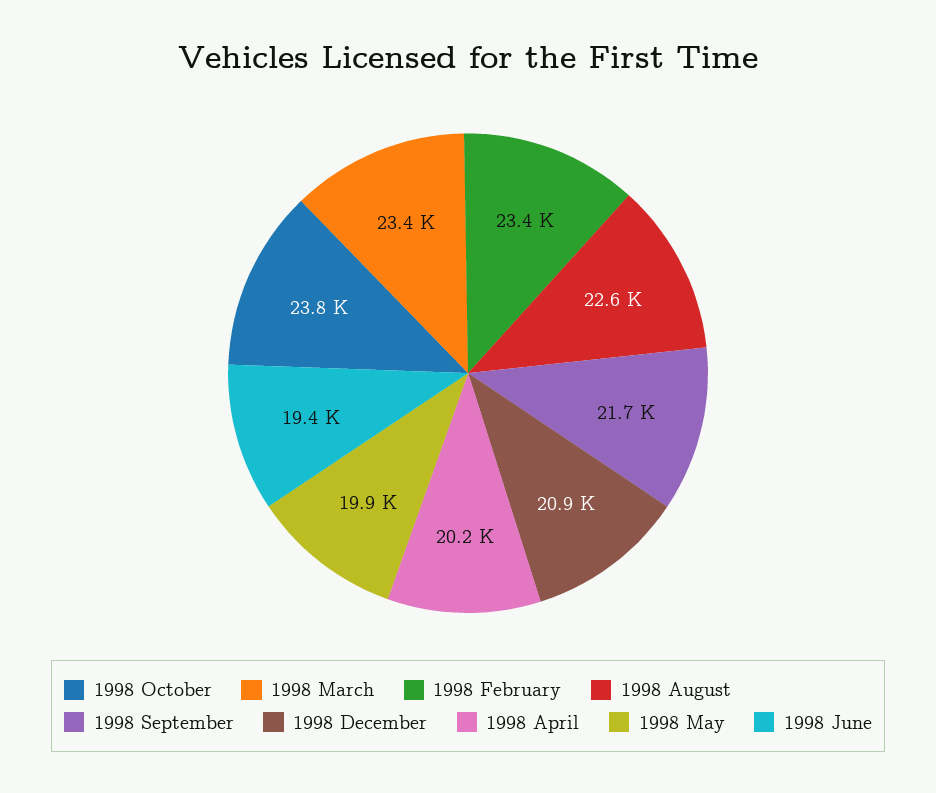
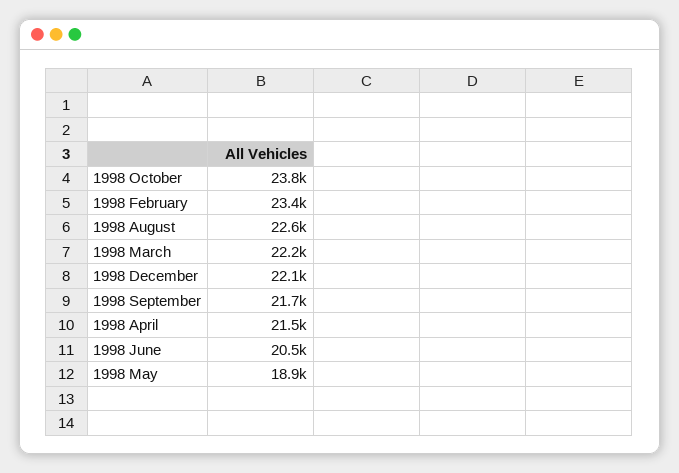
  {
    "1998 October": 23800,
-   "1998 March": 23400,
+   "1998 March": 22200,
    "1998 February": 23400,
    "1998 August": 22600,
    "1998 September": 21700,
-   "1998 December": 20900,
+   "1998 December": 22100,
-   "1998 April": 20200,
+   "1998 April": 21500,
-   "1998 May": 19900,
+   "1998 May": 18900,
-   "1998 June": 19400
+   "1998 June": 20500
  }

